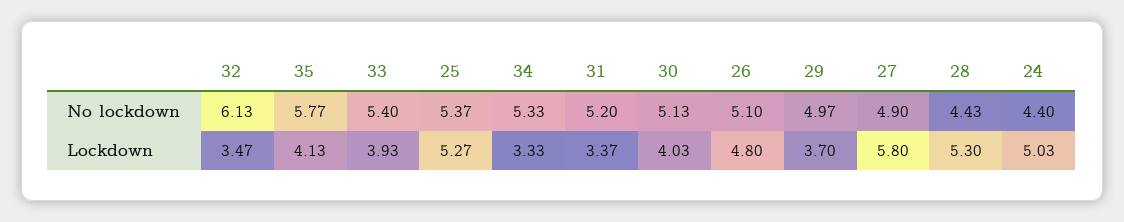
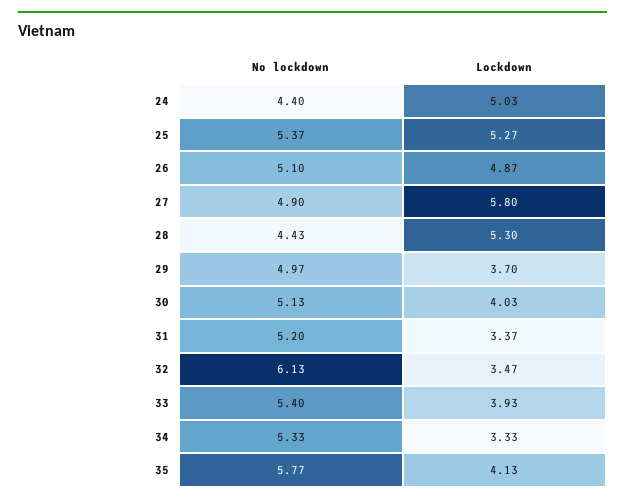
  {
    "32": {
      "No lockdown": 6.13,
      "Lockdown": 3.47
    },
    "35": {
      "No lockdown": 5.77,
      "Lockdown": 4.13
    },
    "33": {
      "No lockdown": 5.4,
      "Lockdown": 3.93
    },
    "25": {
      "No lockdown": 5.37,
      "Lockdown": 5.27
    },
    "34": {
      "No lockdown": 5.33,
      "Lockdown": 3.33
    },
    "31": {
      "No lockdown": 5.2,
      "Lockdown": 3.37
    },
    "30": {
      "No lockdown": 5.13,
      "Lockdown": 4.03
    },
    "26": {
      "No lockdown": 5.1,
-     "Lockdown": 4.8
+     "Lockdown": 4.87
    },
    "29": {
      "No lockdown": 4.97,
      "Lockdown": 3.7
    },
    "27": {
      "No lockdown": 4.9,
      "Lockdown": 5.8
    },
    "28": {
      "No lockdown": 4.43,
      "Lockdown": 5.3
    },
    "24": {
      "No lockdown": 4.4,
      "Lockdown": 5.03
    }
  }

